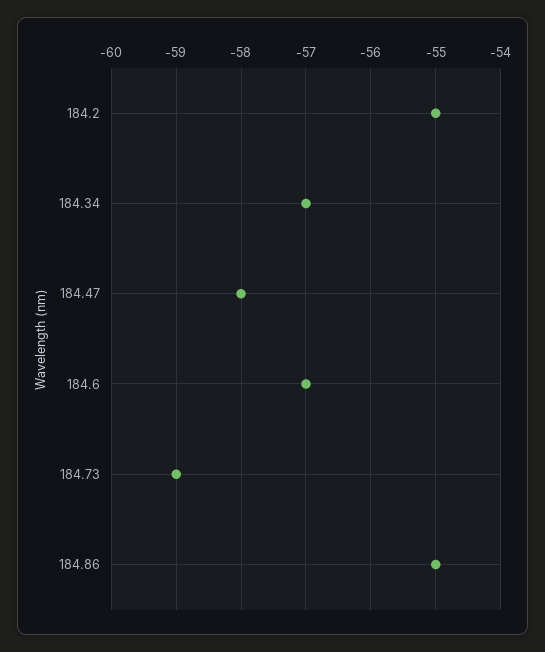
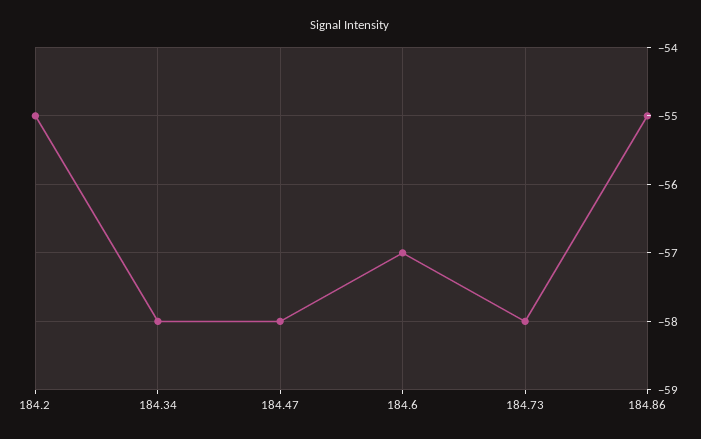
  {
    "184.2": -55,
-   "184.34": -57,
+   "184.34": -58,
    "184.47": -58,
    "184.6": -57,
-   "184.73": -59,
+   "184.73": -58,
    "184.86": -55
  }

